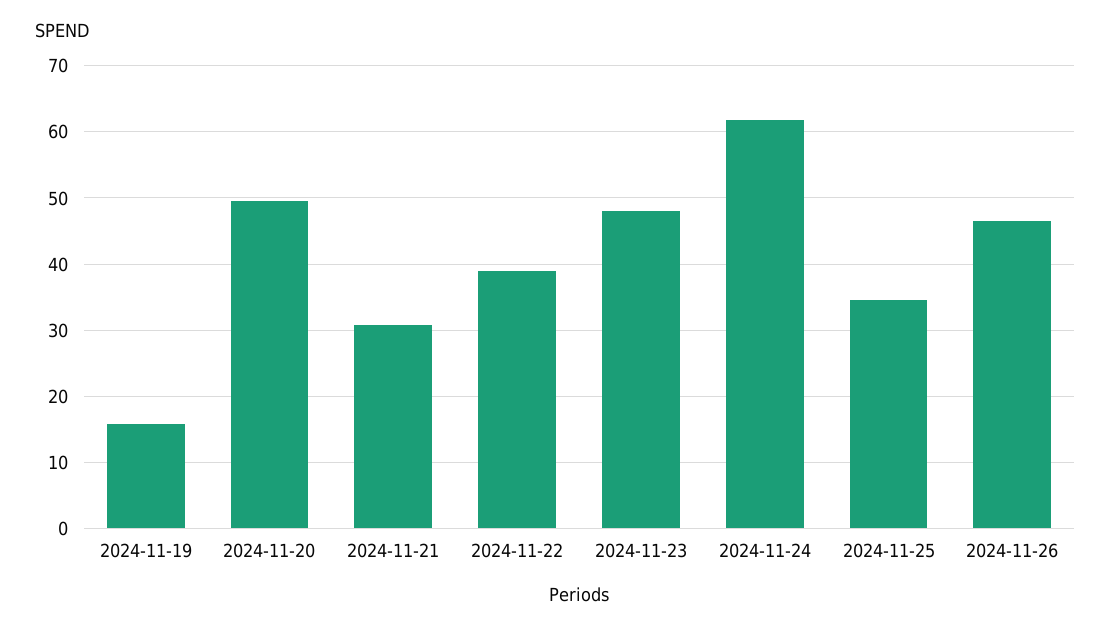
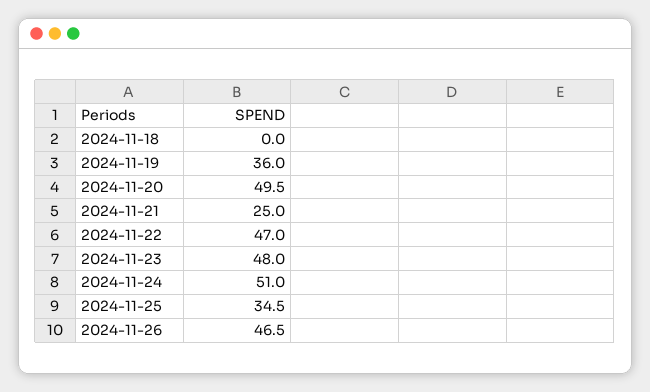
  {
-   "2024-11-19": 16,
+   "2024-11-19": 36,
    "2024-11-20": 49.5,
-   "2024-11-21": 31,
+   "2024-11-21": 25,
-   "2024-11-22": 39,
+   "2024-11-22": 47,
    "2024-11-23": 48,
-   "2024-11-24": 62,
+   "2024-11-24": 51,
    "2024-11-25": 34.5,
-   "2024-11-26": 46.5
+   "2024-11-26": 46.5,
+   "2024-11-18": 0
  }

